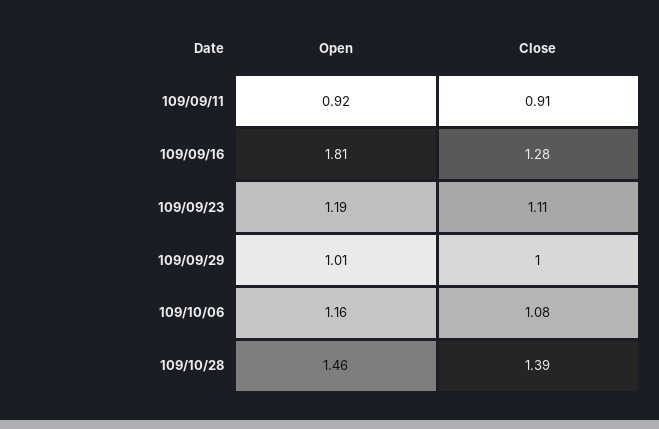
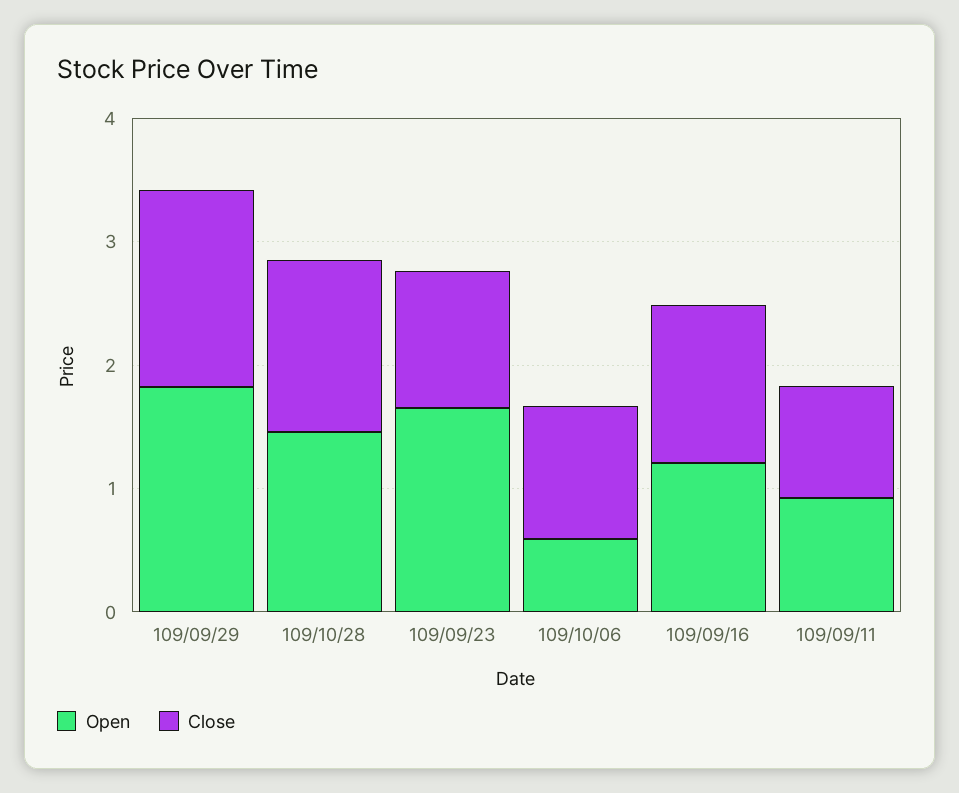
  {
    "Open": {
      "109/09/11": 0.92,
-     "109/09/16": 1.81,
+     "109/09/16": 1.2,
-     "109/09/23": 1.19,
+     "109/09/23": 1.6,
-     "109/09/29": 1.01,
+     "109/09/29": 1.8,
-     "109/10/06": 1.16,
+     "109/10/06": 0.6,
      "109/10/28": 1.46
    },
    "Close": {
      "109/09/11": 0.91,
      "109/09/16": 1.28,
      "109/09/23": 1.11,
-     "109/09/29": 1,
+     "109/09/29": 1.6,
      "109/10/06": 1.08,
      "109/10/28": 1.39
    }
  }

